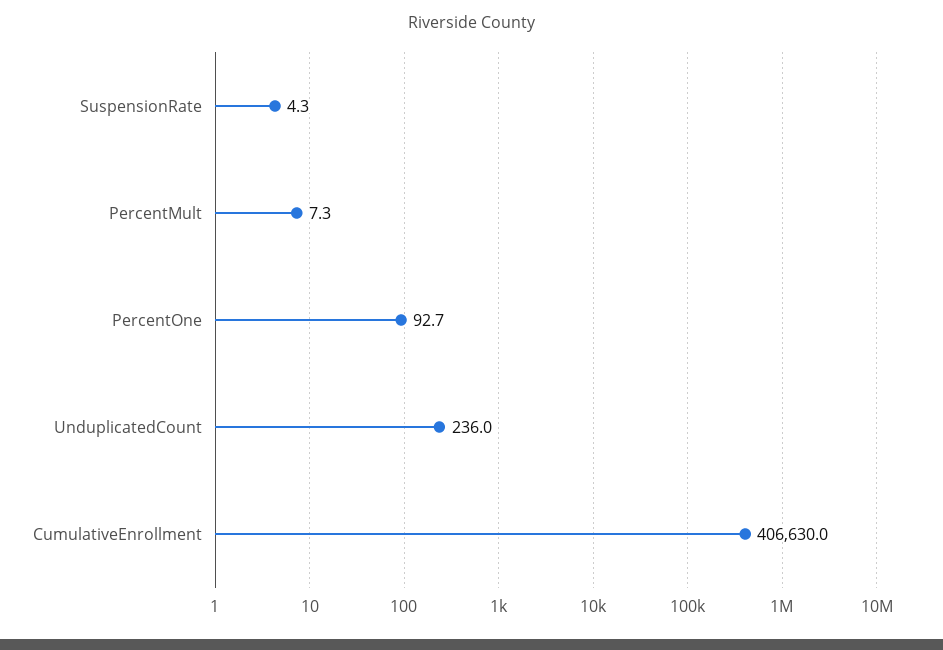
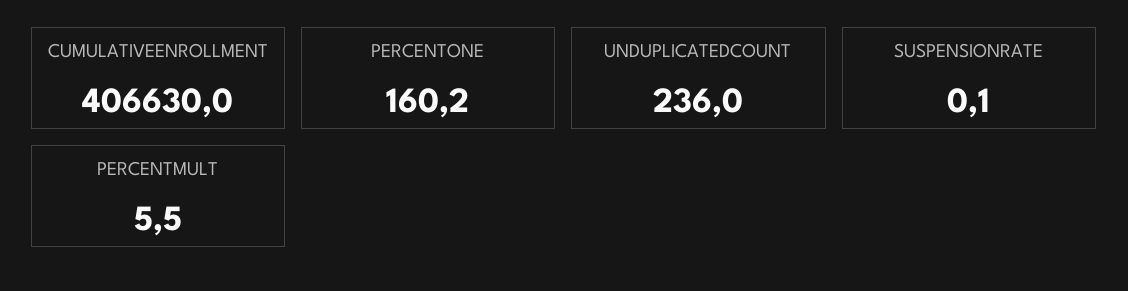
  {
-   "SuspensionRate": 4.3,
+   "SuspensionRate": 0.1,
-   "PercentMult": 7.3,
+   "PercentMult": 5.5,
-   "PercentOne": 92.7,
+   "PercentOne": 160.2,
    "UnduplicatedCount": 236,
    "CumulativeEnrollment": 406630
  }

